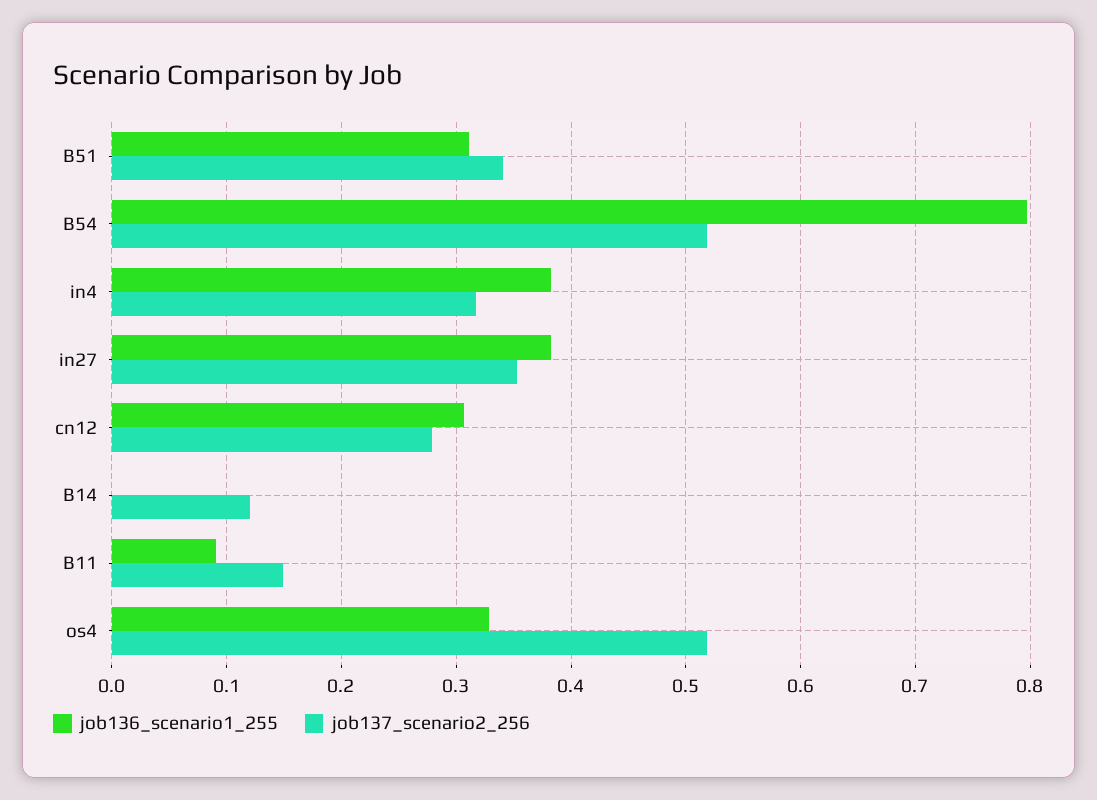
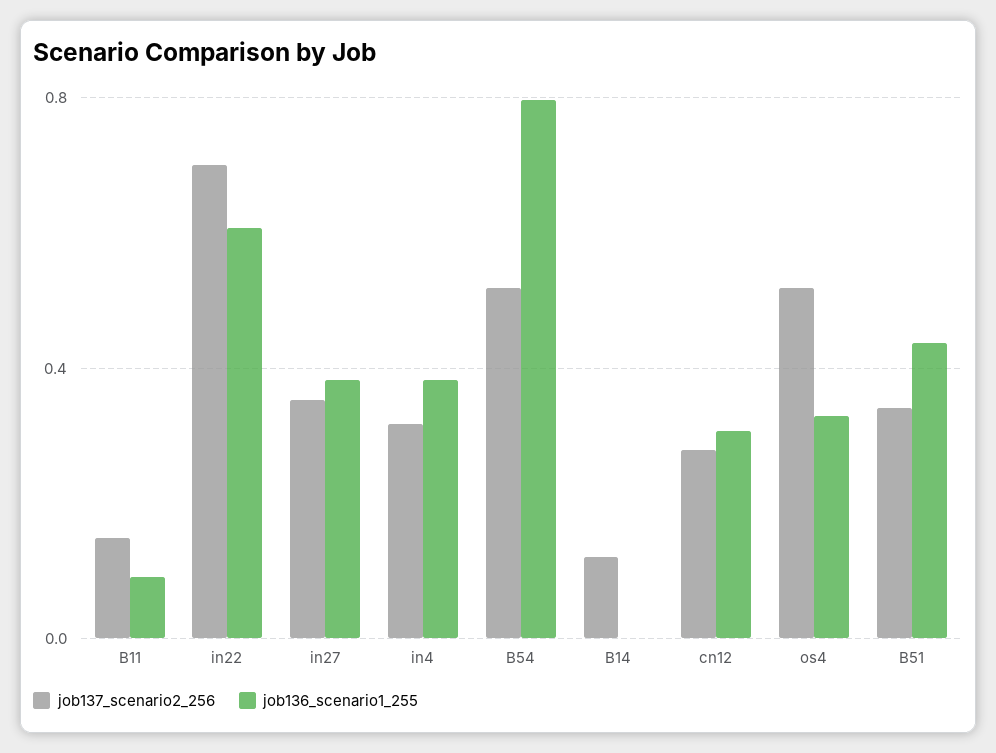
  {
    "job136_scenario1_255": {
-     "B51": 0.31,
+     "B51": 0.45,
      "B54": 0.8,
      "in4": 0.38,
      "in27": 0.38,
      "cn12": 0.31,
      "B14": 0,
      "B11": 0.09,
-     "os4": 0.33
+     "os4": 0.33,
+     "in22": 0.6
    },
    "job137_scenario2_256": {
      "B51": 0.34,
      "B54": 0.52,
      "in4": 0.32,
      "in27": 0.35,
      "cn12": 0.28,
      "B14": 0.12,
      "B11": 0.15,
-     "os4": 0.52
+     "os4": 0.52,
+     "in22": 0.7
    }
  }

